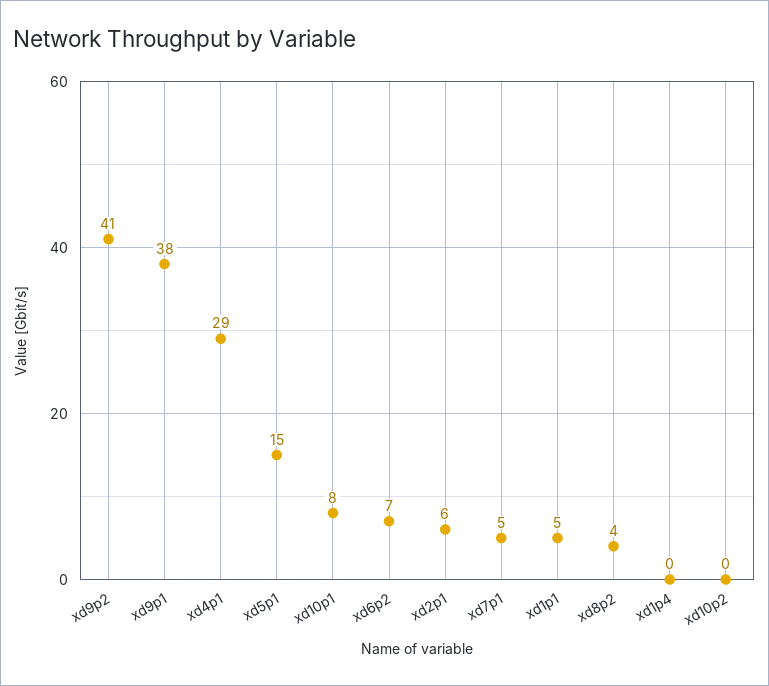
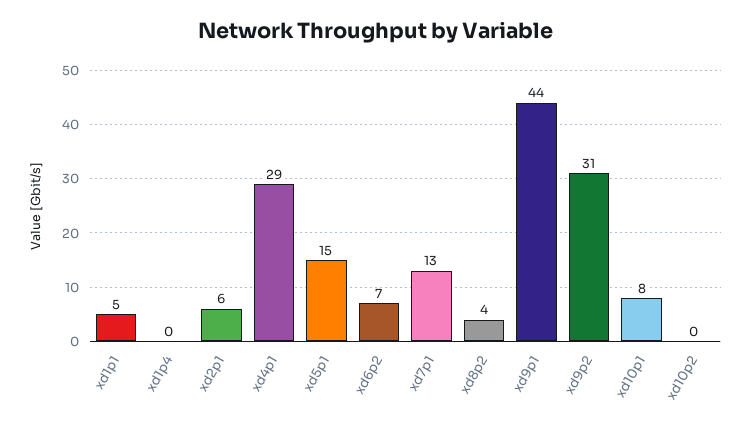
  {
-   "xd9p2": 41,
+   "xd9p2": 31,
-   "xd9p1": 38,
+   "xd9p1": 44,
    "xd4p1": 29,
    "xd5p1": 15,
    "xd10p1": 8,
    "xd6p2": 7,
    "xd2p1": 6,
-   "xd7p1": 5,
+   "xd7p1": 13,
    "xd1p1": 5,
    "xd8p2": 4,
    "xd1p4": 0,
    "xd10p2": 0
  }

